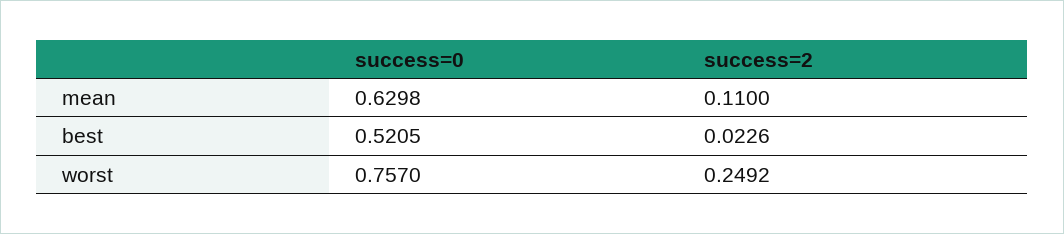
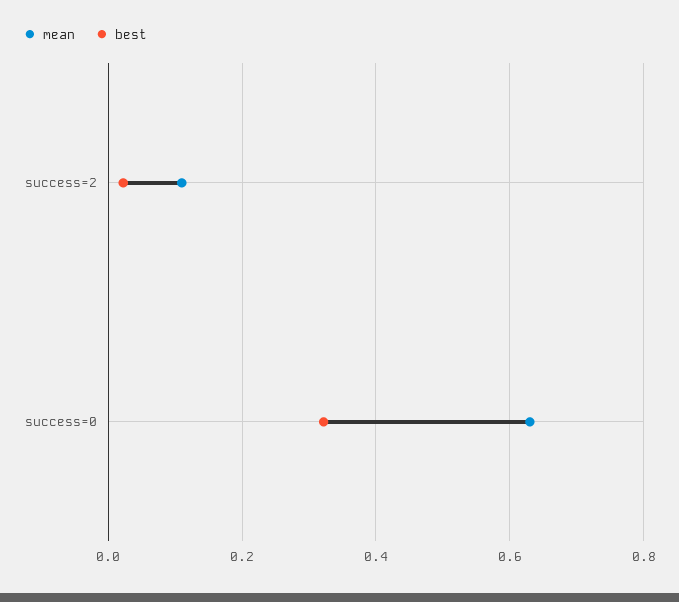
  {
    "mean": {
      "success=0": 0.6298,
      "success=2": 0.11
    },
    "best": {
-     "success=0": 0.5205,
+     "success=0": 0.32,
      "success=2": 0.0226
-   },
+   }
-   "worst": {
-     "success=0": 0.757,
-     "success=2": 0.2492
-   }
  }

